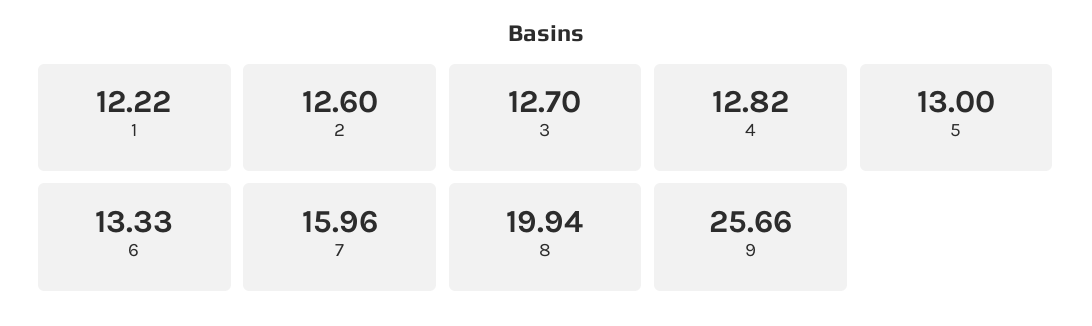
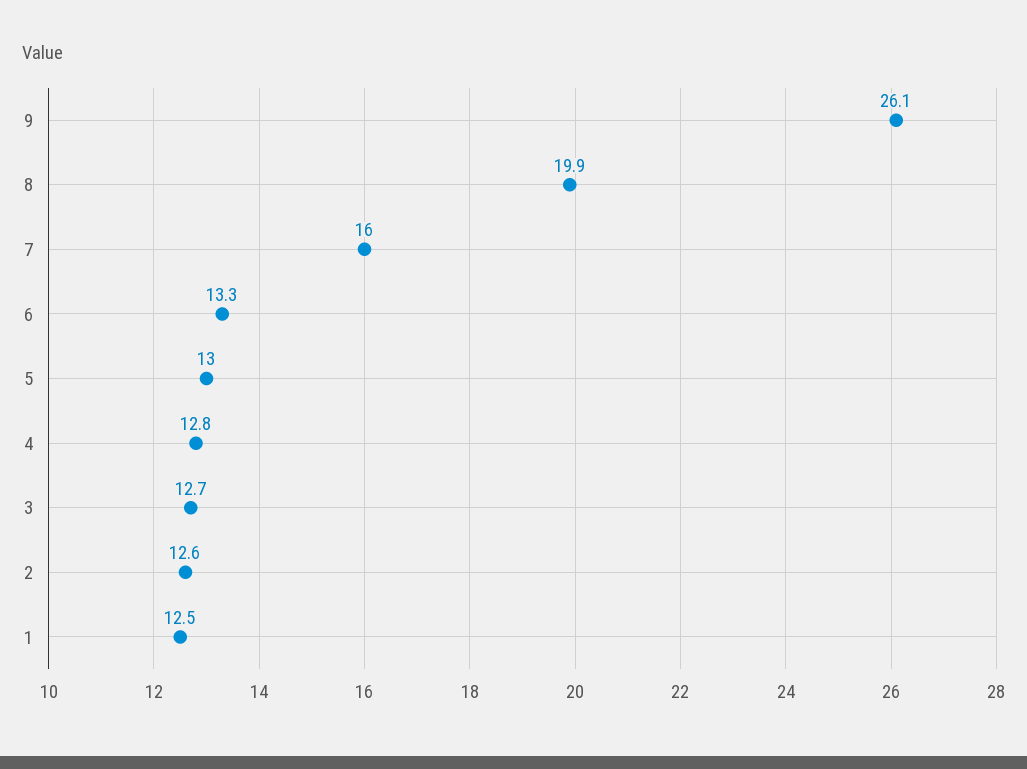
  {
-   "1": 12.22,
+   "1": 12.5,
    "2": 12.6,
    "3": 12.7,
    "4": 12.82,
    "5": 13,
    "6": 13.33,
    "7": 15.96,
    "8": 19.94,
-   "9": 25.66
+   "9": 26.1
  }

